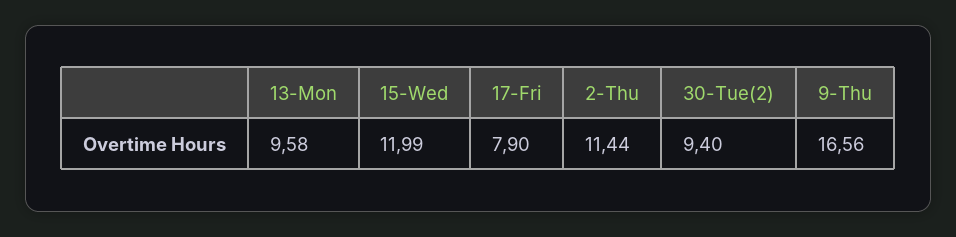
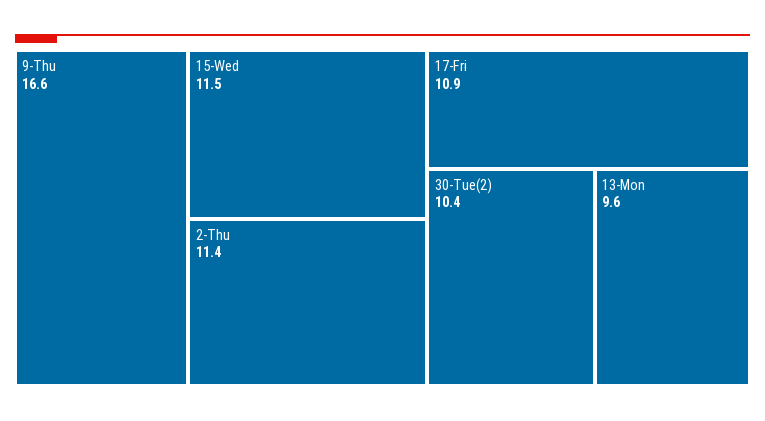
  {
    "13-Mon": 9.58,
-   "15-Wed": 11.99,
+   "15-Wed": 11.5,
-   "17-Fri": 7.9,
+   "17-Fri": 10.9,
    "2-Thu": 11.44,
-   "30-Tue(2)": 9.4,
+   "30-Tue(2)": 10.4,
    "9-Thu": 16.56
  }

